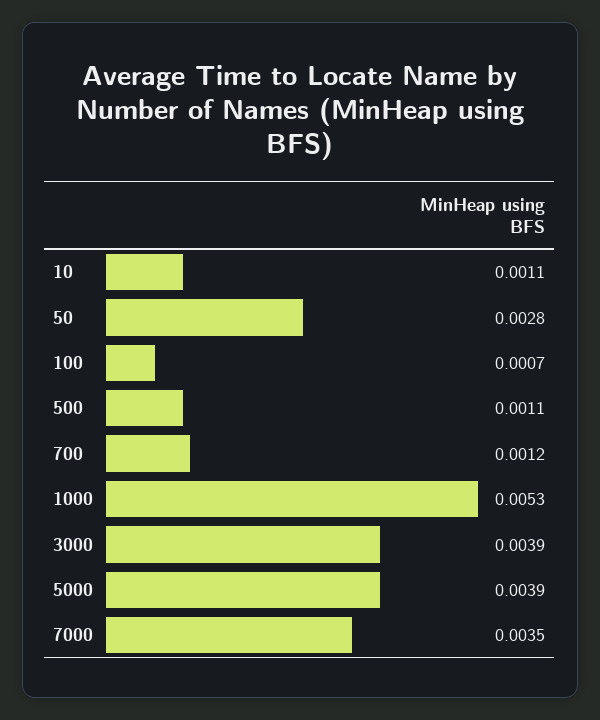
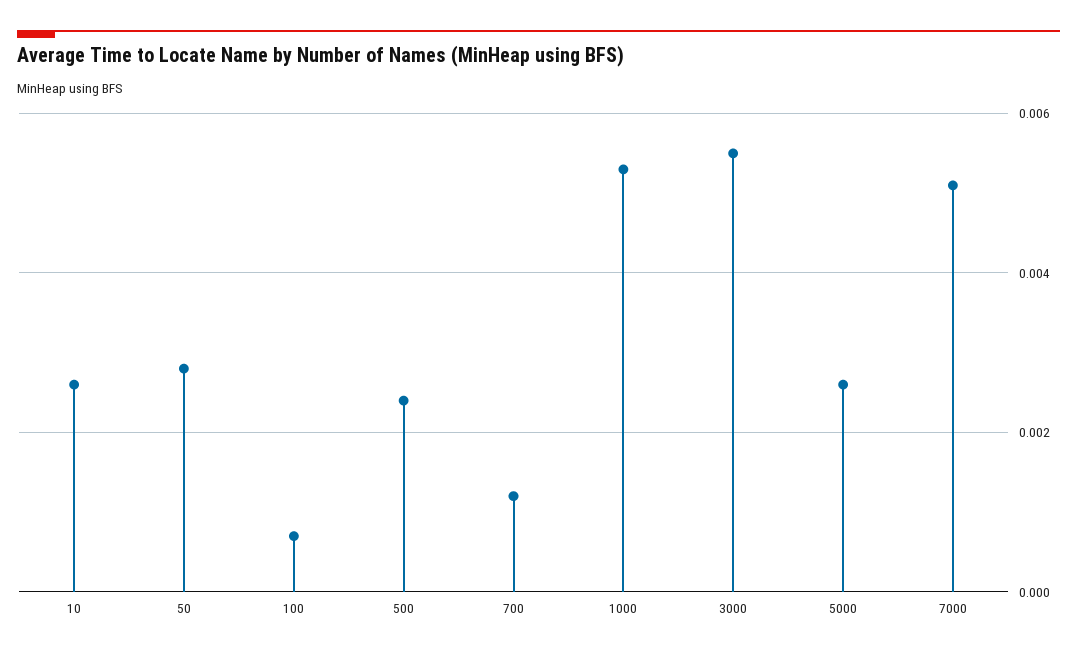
  {
-   "10": 0.0011,
+   "10": 0.0025,
    "50": 0.0028,
    "100": 0.0007,
-   "500": 0.0011,
+   "500": 0.0025,
    "700": 0.0012,
    "1000": 0.0053,
-   "3000": 0.0039,
+   "3000": 0.0055,
-   "5000": 0.0039,
+   "5000": 0.0025,
-   "7000": 0.0035
+   "7000": 0.005
  }

